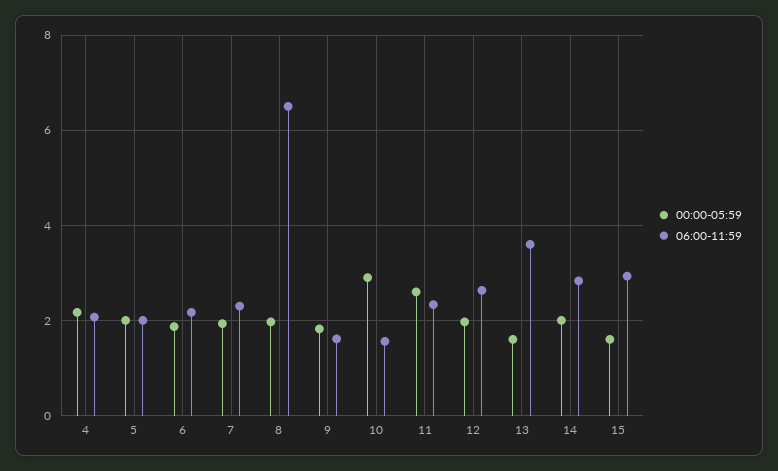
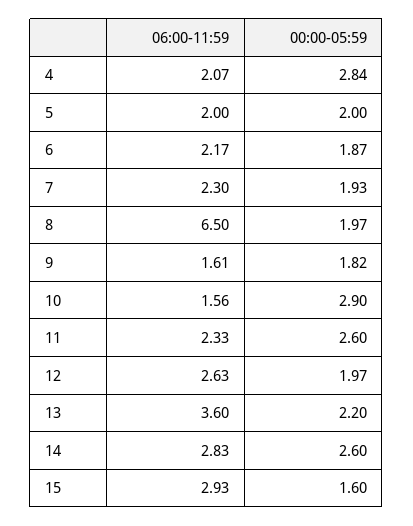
  {
    "00:00-05:59": {
-     "4": 2.2,
+     "4": 2.84,
      "5": 2,
      "6": 1.87,
      "7": 1.93,
      "8": 1.97,
      "9": 1.82,
      "10": 2.9,
      "11": 2.6,
      "12": 1.97,
-     "13": 1.6,
+     "13": 2.2,
-     "14": 2,
+     "14": 2.6,
      "15": 1.6
    },
    "06:00-11:59": {
      "4": 2.07,
      "5": 2,
      "6": 2.17,
      "7": 2.3,
      "8": 6.5,
      "9": 1.61,
      "10": 1.56,
      "11": 2.33,
      "12": 2.63,
      "13": 3.6,
      "14": 2.83,
      "15": 2.93
    }
  }

